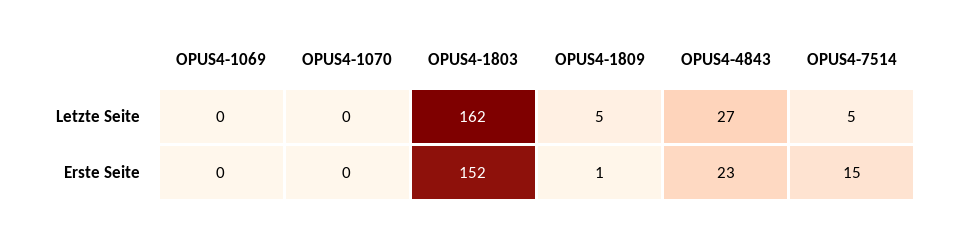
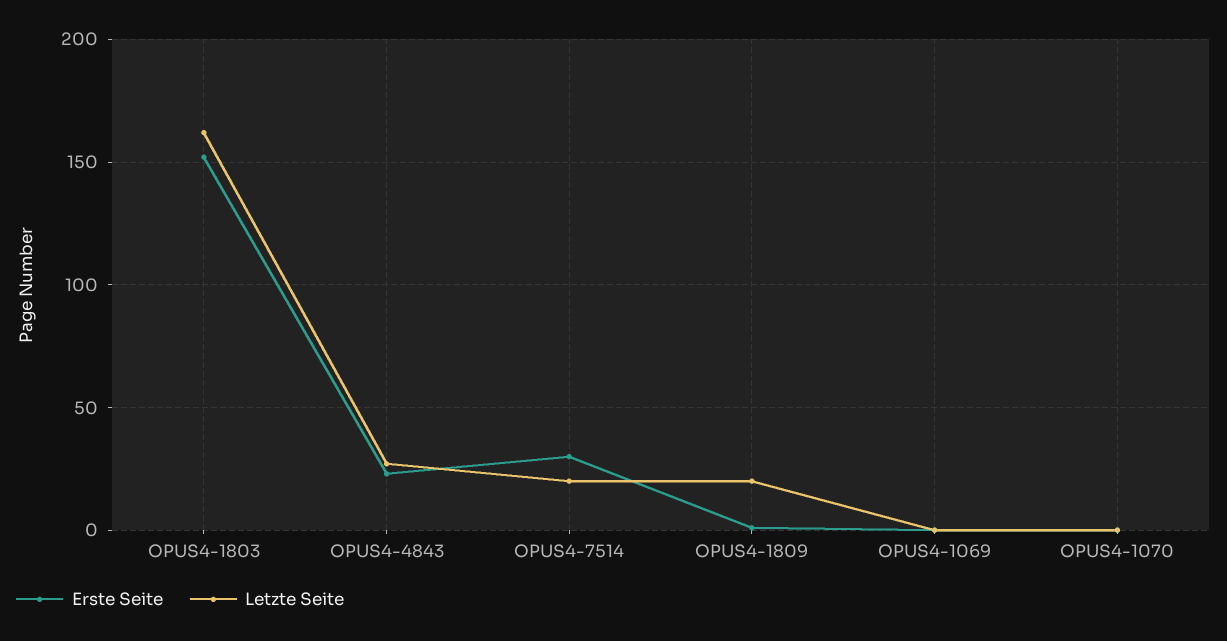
  {
    "Letzte Seite": {
      "OPUS4-1069": 0,
      "OPUS4-1070": 0,
      "OPUS4-1803": 162,
-     "OPUS4-1809": 5,
+     "OPUS4-1809": 20,
      "OPUS4-4843": 27,
-     "OPUS4-7514": 5
+     "OPUS4-7514": 20
    },
    "Erste Seite": {
      "OPUS4-1069": 0,
      "OPUS4-1070": 0,
      "OPUS4-1803": 152,
      "OPUS4-1809": 1,
      "OPUS4-4843": 23,
-     "OPUS4-7514": 15
+     "OPUS4-7514": 30
    }
  }

